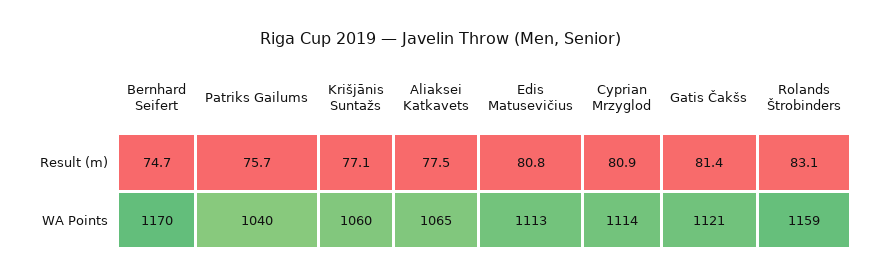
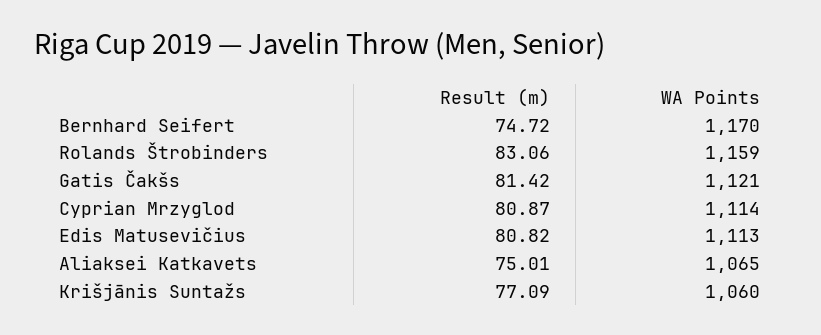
  {
    "Bernhard Seifert": {
      "Result (m)": 74.72,
      "WA Points": 1170
    },
-   "Patriks Gailums": {
-     "Result (m)": 75.7,
-     "WA Points": 1040
-   },
    "Krišjānis Suntažs": {
      "Result (m)": 77.09,
      "WA Points": 1060
    },
    "Aliaksei Katkavets": {
-     "Result (m)": 77.5,
+     "Result (m)": 75.01,
      "WA Points": 1065
    },
    "Edis Matusevičius": {
      "Result (m)": 80.82,
      "WA Points": 1113
    },
    "Cyprian Mrzyglod": {
      "Result (m)": 80.87,
      "WA Points": 1114
    },
    "Gatis Čakšs": {
      "Result (m)": 81.42,
      "WA Points": 1121
    },
    "Rolands Štrobinders": {
      "Result (m)": 83.06,
      "WA Points": 1159
    }
  }

